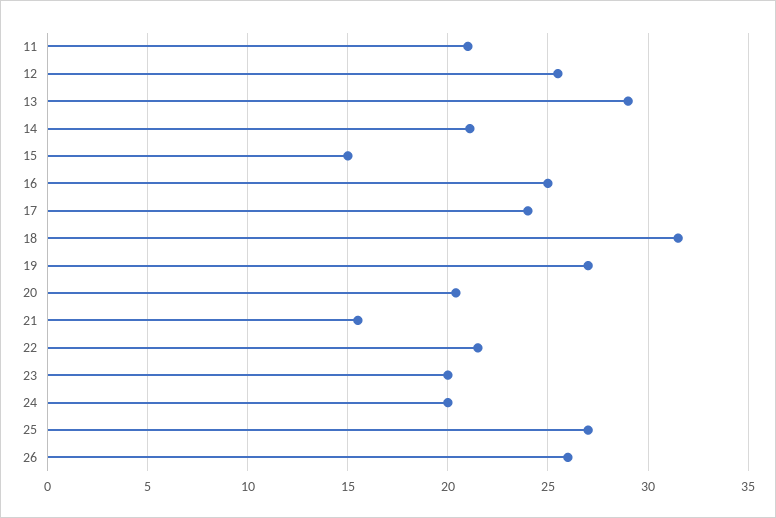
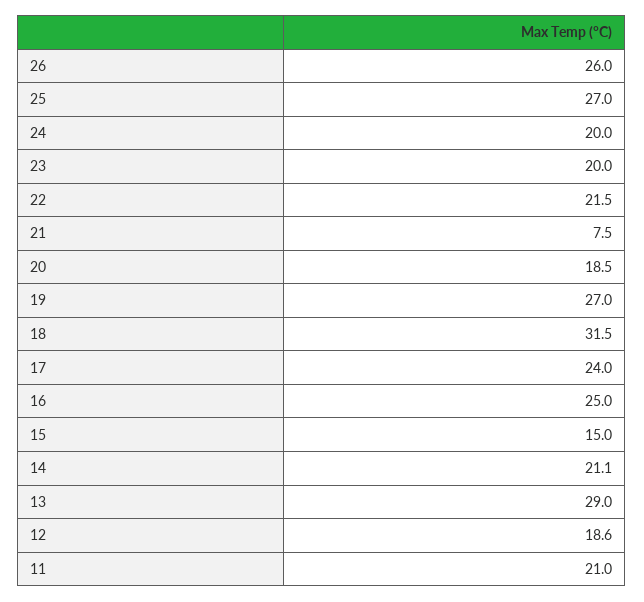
  {
    "11": 21,
-   "12": 25.5,
+   "12": 18.6,
    "13": 29,
    "14": 21.1,
    "15": 15,
    "16": 25,
    "17": 24,
    "18": 31.5,
    "19": 27,
-   "20": 20.5,
+   "20": 18.5,
-   "21": 15.5,
+   "21": 7.5,
    "22": 21.5,
    "23": 20,
    "24": 20,
    "25": 27,
    "26": 26
  }

